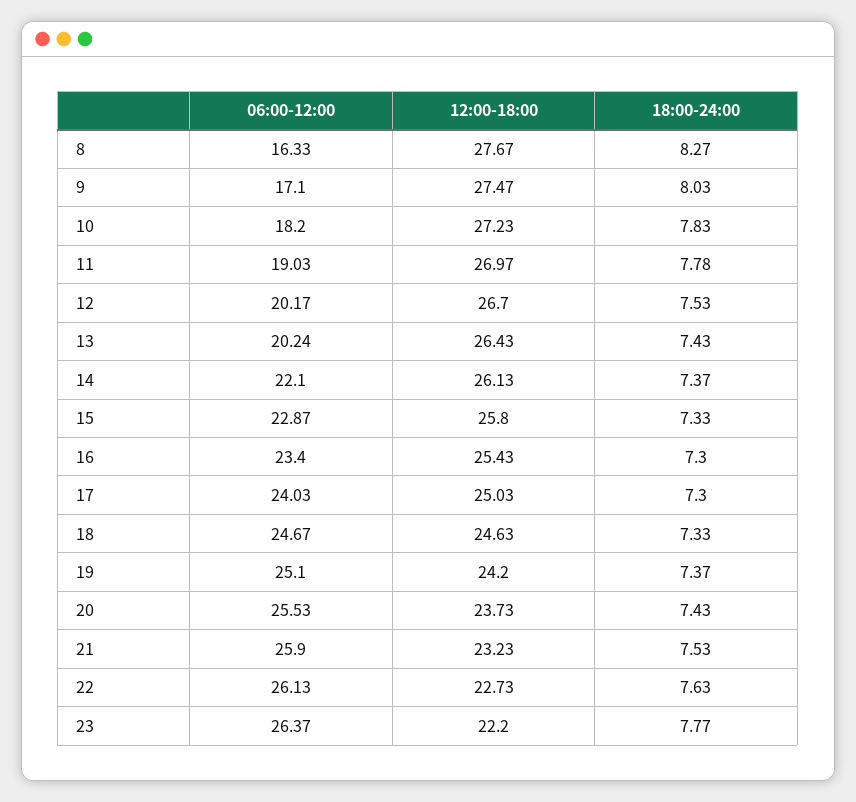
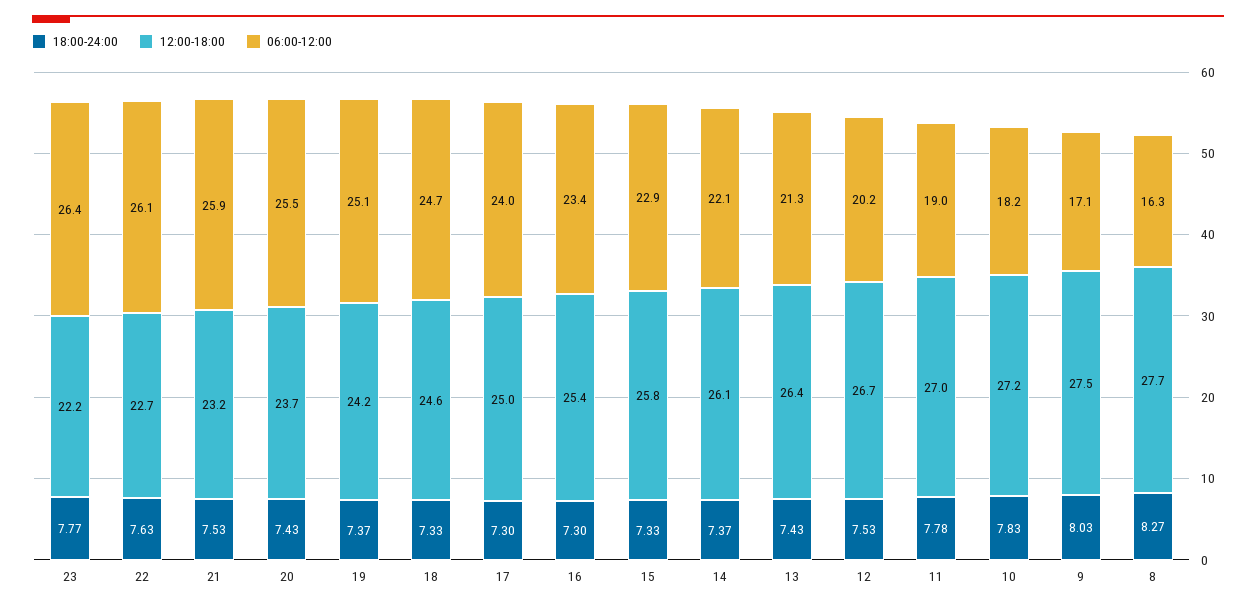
  {
    "06:00-12:00": {
      "8": 16.33,
      "9": 17.1,
      "10": 18.2,
      "11": 19.03,
      "12": 20.17,
-     "13": 20.24,
+     "13": 21.3,
      "14": 22.1,
      "15": 22.87,
      "16": 23.4,
      "17": 24.03,
      "18": 24.67,
      "19": 25.1,
      "20": 25.53,
      "21": 25.9,
      "22": 26.13,
      "23": 26.37
    },
    "12:00-18:00": {
      "8": 27.67,
      "9": 27.47,
      "10": 27.23,
      "11": 26.97,
      "12": 26.7,
      "13": 26.43,
      "14": 26.13,
      "15": 25.8,
      "16": 25.43,
      "17": 25.03,
      "18": 24.63,
      "19": 24.2,
      "20": 23.73,
      "21": 23.23,
      "22": 22.73,
      "23": 22.2
    },
    "18:00-24:00": {
      "8": 8.27,
      "9": 8.03,
      "10": 7.83,
      "11": 7.78,
      "12": 7.53,
      "13": 7.43,
      "14": 7.37,
      "15": 7.33,
      "16": 7.3,
      "17": 7.3,
      "18": 7.33,
      "19": 7.37,
      "20": 7.43,
      "21": 7.53,
      "22": 7.63,
      "23": 7.77
    }
  }

